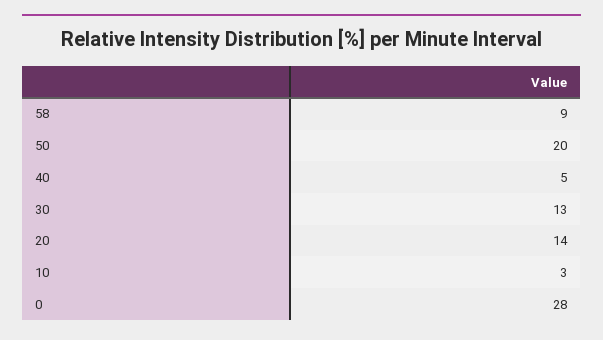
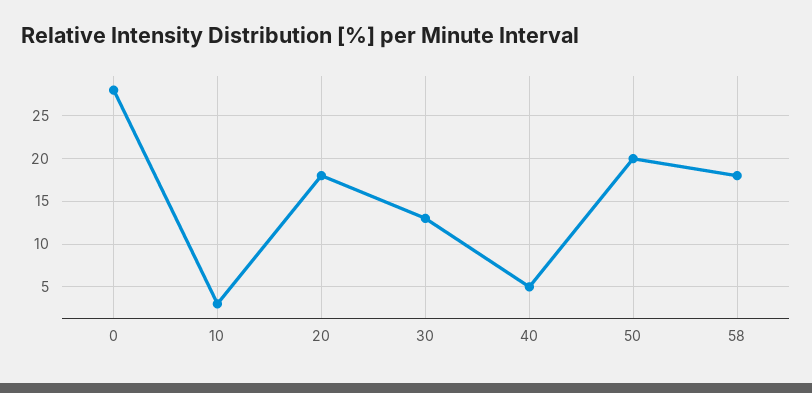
  {
-   "58": 9,
+   "58": 18,
    "50": 20,
    "40": 5,
    "30": 13,
-   "20": 14,
+   "20": 18,
    "10": 3,
    "0": 28
  }

